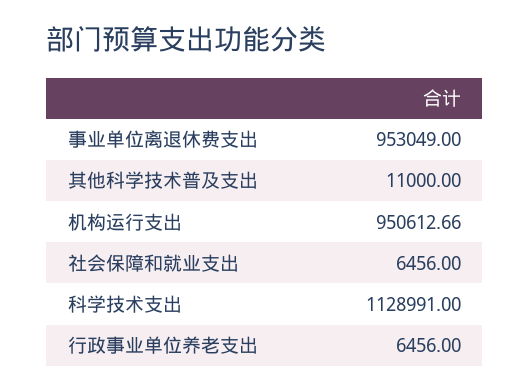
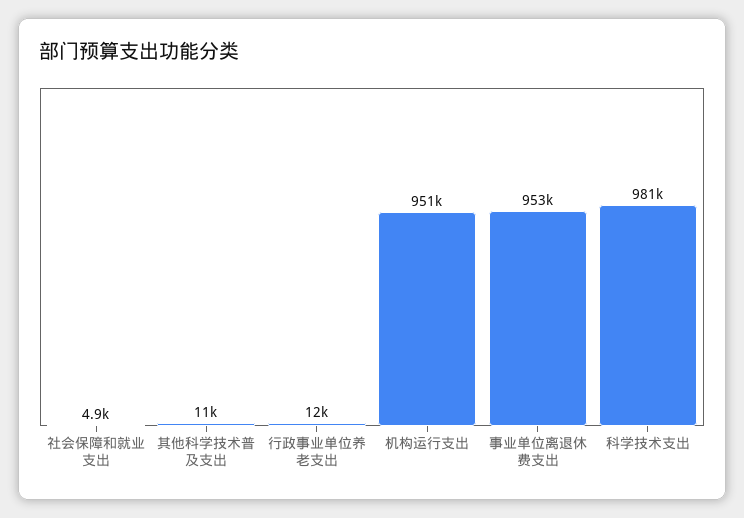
  {
    "事业单位离退休费支出": 953049,
    "其他科学技术普及支出": 11000,
    "机构运行支出": 950612.66,
-   "社会保障和就业支出": 6456,
+   "社会保障和就业支出": 4900,
-   "科学技术支出": 1128991,
+   "科学技术支出": 981000,
-   "行政事业单位养老支出": 6456
+   "行政事业单位养老支出": 12000
  }

